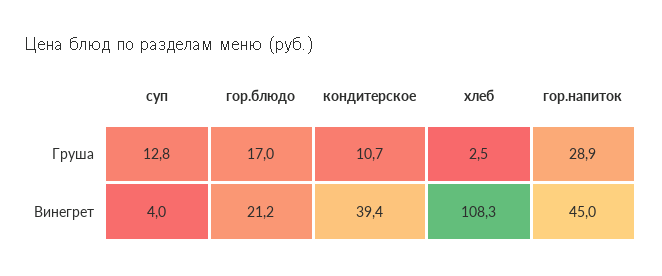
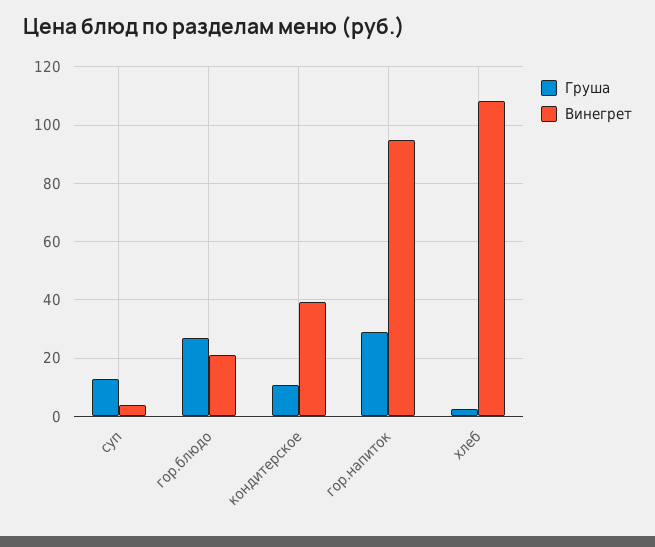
  {
    "Груша": {
      "суп": 12.8,
-     "гор.блюдо": 17,
+     "гор.блюдо": 27.5,
      "кондитерское": 10.7,
      "хлеб": 2.5,
      "гор.напиток": 28.9
    },
    "Винегрет": {
      "суп": 4,
      "гор.блюдо": 21.2,
      "кондитерское": 39.4,
      "хлеб": 108.3,
-     "гор.напиток": 45
+     "гор.напиток": 95
    }
  }

